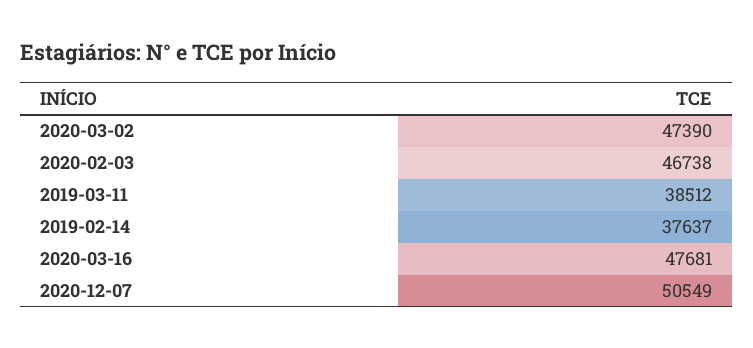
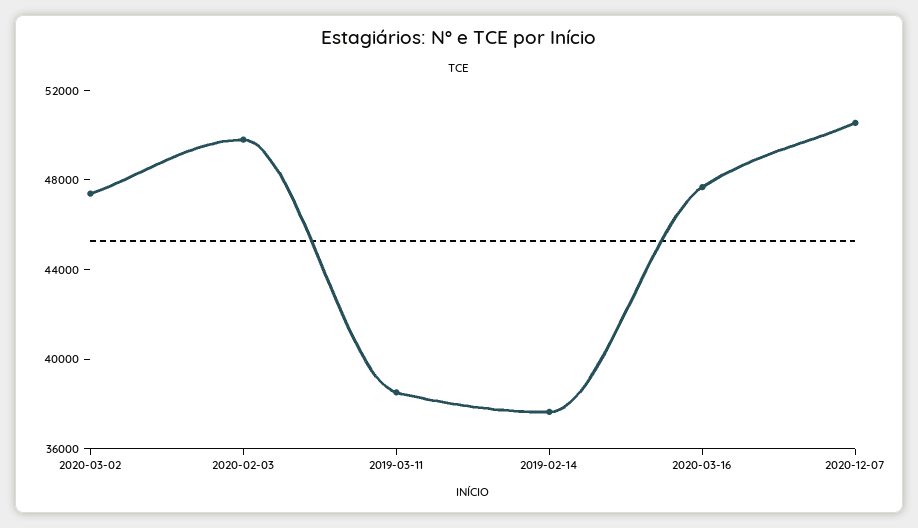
  {
    "2020-03-02": 47390,
-   "2020-02-03": 46738,
+   "2020-02-03": 50000,
    "2019-03-11": 38512,
    "2019-02-14": 37637,
    "2020-03-16": 47681,
    "2020-12-07": 50549
  }

